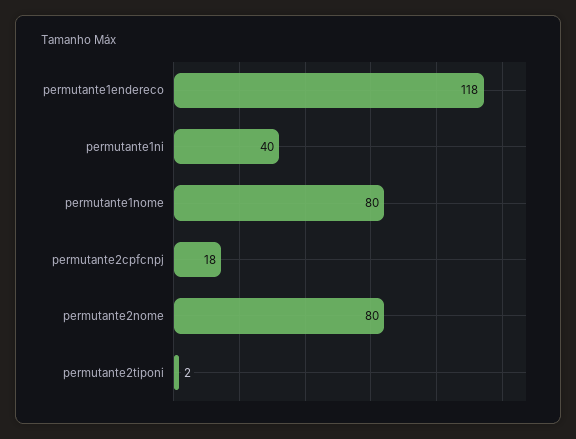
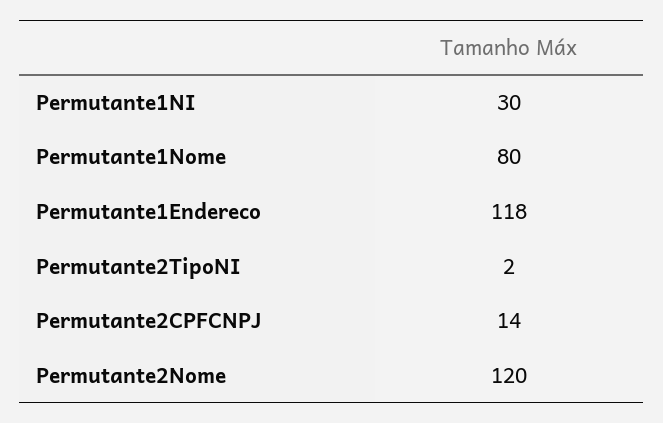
  {
    "permutante1endereco": 118,
-   "permutante1ni": 40,
+   "permutante1ni": 30,
    "permutante1nome": 80,
-   "permutante2cpfcnpj": 18,
+   "permutante2cpfcnpj": 14,
-   "permutante2nome": 80,
+   "permutante2nome": 120,
    "permutante2tiponi": 2
  }

